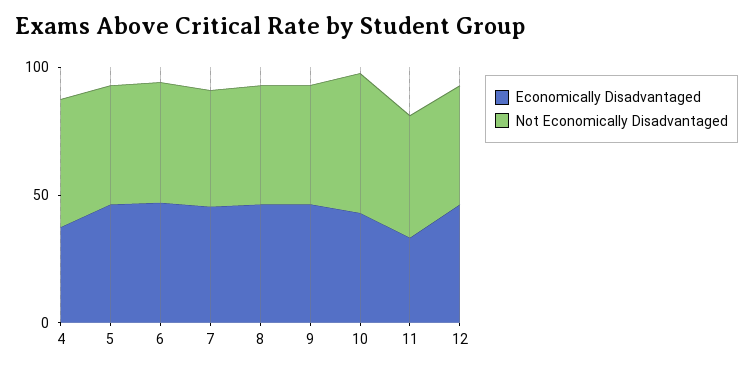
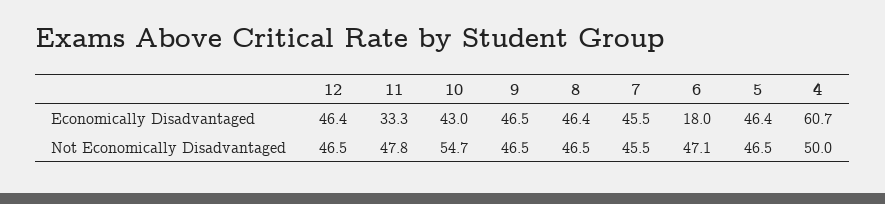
  {
    "Economically Disadvantaged": {
-     "4": 40,
+     "4": 60.7,
      "5": 46.4,
-     "6": 50,
+     "6": 18,
      "7": 45.5,
      "8": 46.4,
      "9": 46.5,
      "10": 43,
      "11": 33.3,
      "12": 46.4
    },
    "Not Economically Disadvantaged": {
      "4": 50,
      "5": 46.5,
      "6": 47.1,
      "7": 45.5,
      "8": 46.5,
      "9": 46.5,
      "10": 54.7,
      "11": 47.8,
      "12": 46.5
    }
  }

